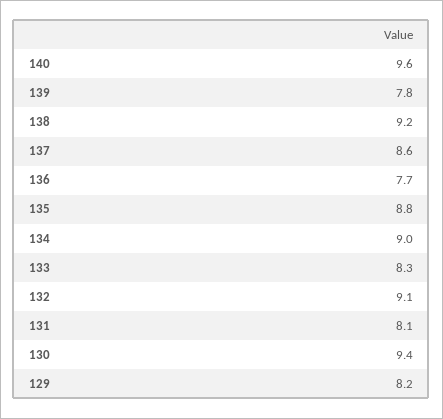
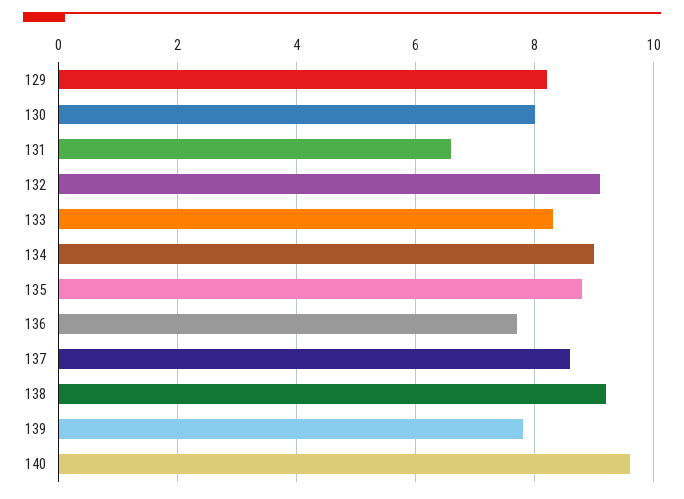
  {
    "140": 9.6,
    "139": 7.8,
    "138": 9.2,
    "137": 8.6,
    "136": 7.7,
    "135": 8.8,
    "134": 9,
    "133": 8.3,
    "132": 9.1,
-   "131": 8.1,
+   "131": 6.5,
-   "130": 9.4,
+   "130": 8,
    "129": 8.2
  }

